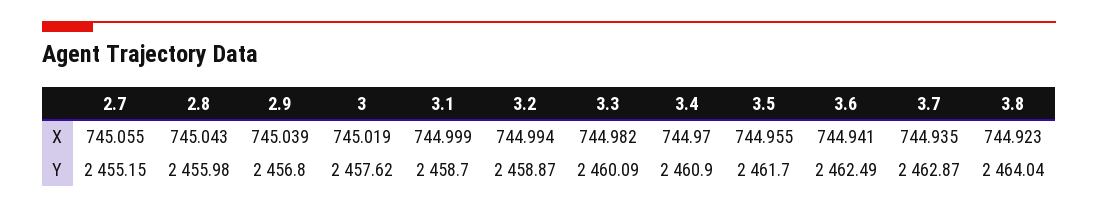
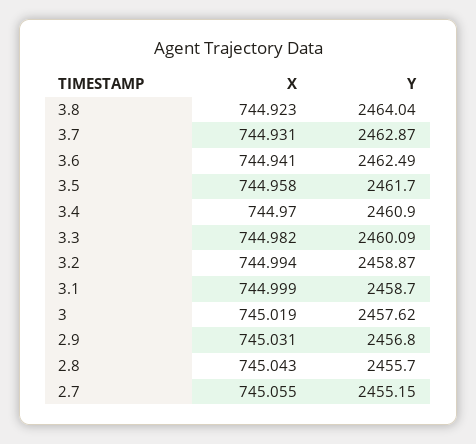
  {
    "2.7": {
      "X": 745.055,
      "Y": 2455.15
    },
    "2.8": {
      "X": 745.043,
-     "Y": 2455.98
+     "Y": 2455.7
    },
    "2.9": {
-     "X": 745.039,
+     "X": 745.031,
      "Y": 2456.8
    },
    "3": {
      "X": 745.019,
      "Y": 2457.62
    },
    "3.1": {
      "X": 744.999,
      "Y": 2458.7
    },
    "3.2": {
      "X": 744.994,
      "Y": 2458.87
    },
    "3.3": {
      "X": 744.982,
      "Y": 2460.09
    },
    "3.4": {
      "X": 744.97,
      "Y": 2460.9
    },
    "3.5": {
-     "X": 744.955,
+     "X": 744.958,
      "Y": 2461.7
    },
    "3.6": {
      "X": 744.941,
      "Y": 2462.49
    },
    "3.7": {
-     "X": 744.935,
+     "X": 744.931,
      "Y": 2462.87
    },
    "3.8": {
      "X": 744.923,
      "Y": 2464.04
    }
  }

